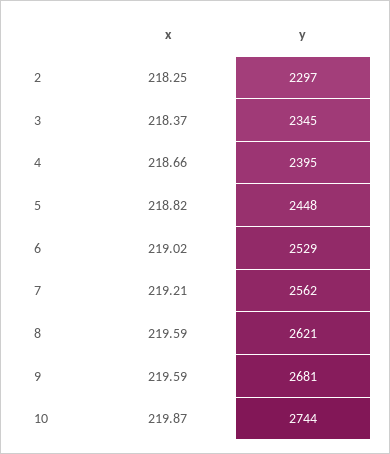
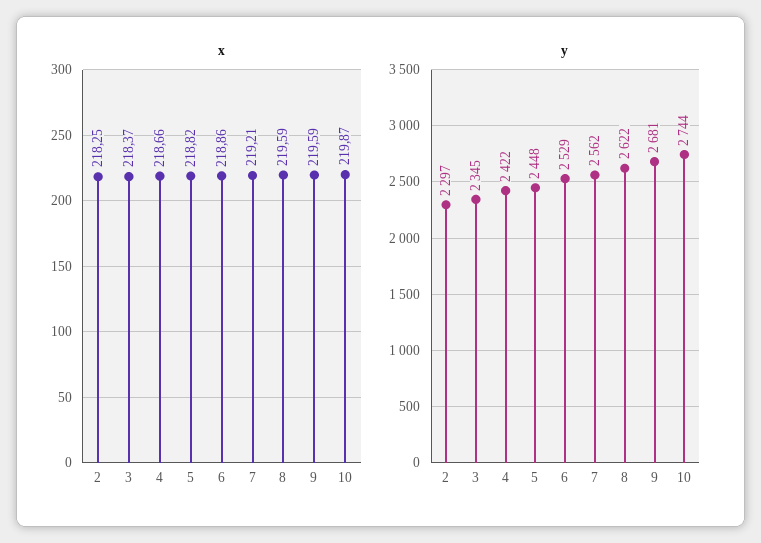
  {
    "x": {
      "2": 218.25,
      "3": 218.37,
      "4": 218.66,
      "5": 218.82,
-     "6": 219.02,
+     "6": 218.86,
      "7": 219.21,
      "8": 219.59,
      "9": 219.59,
      "10": 219.87
    },
    "y": {
      "2": 2297,
      "3": 2345,
-     "4": 2395,
+     "4": 2422,
      "5": 2448,
      "6": 2529,
      "7": 2562,
-     "8": 2621,
+     "8": 2622,
      "9": 2681,
      "10": 2744
    }
  }

